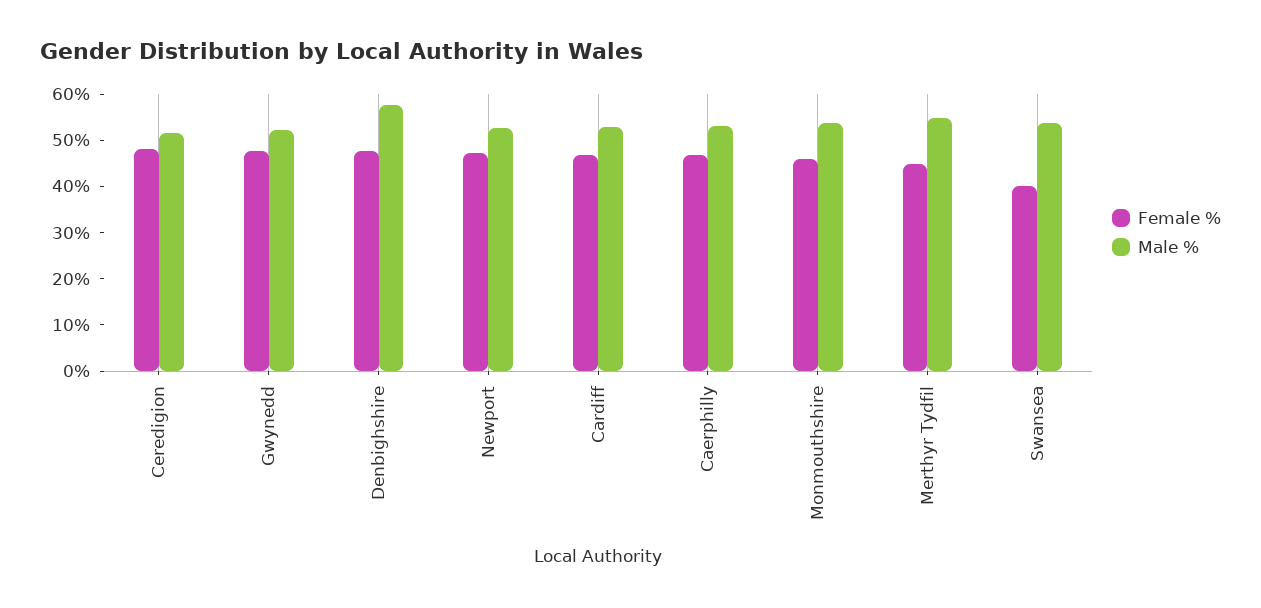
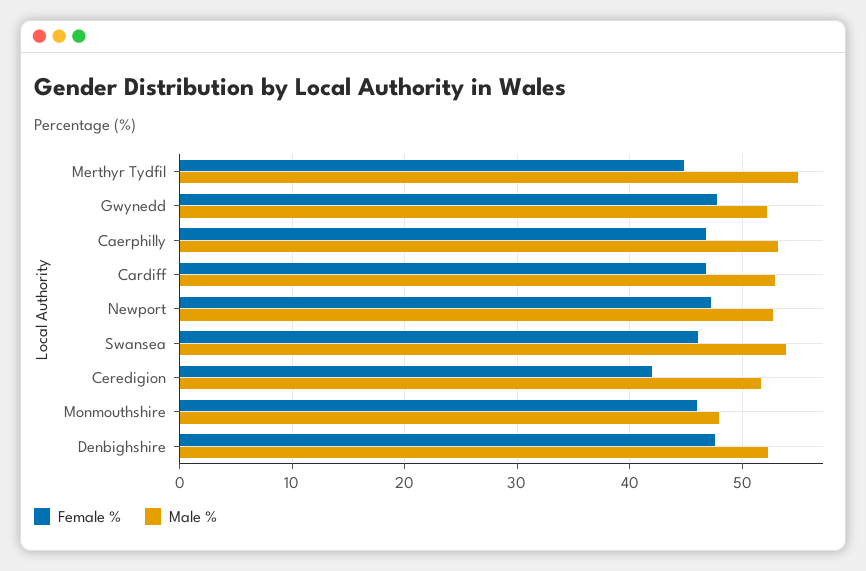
  {
    "Female %": {
-     "Ceredigion": 48,
+     "Ceredigion": 42,
      "Gwynedd": 48,
      "Denbighshire": 48,
      "Newport": 47,
      "Cardiff": 47,
      "Caerphilly": 47,
      "Monmouthshire": 46,
      "Merthyr Tydfil": 45,
-     "Swansea": 40
+     "Swansea": 46
    },
    "Male %": {
      "Ceredigion": 52,
      "Gwynedd": 52,
-     "Denbighshire": 58,
+     "Denbighshire": 52,
      "Newport": 53,
      "Cardiff": 53,
      "Caerphilly": 53,
-     "Monmouthshire": 54,
+     "Monmouthshire": 48,
      "Merthyr Tydfil": 55,
      "Swansea": 54
    }
  }

